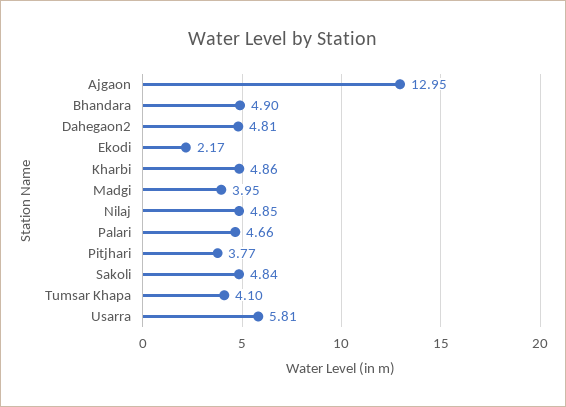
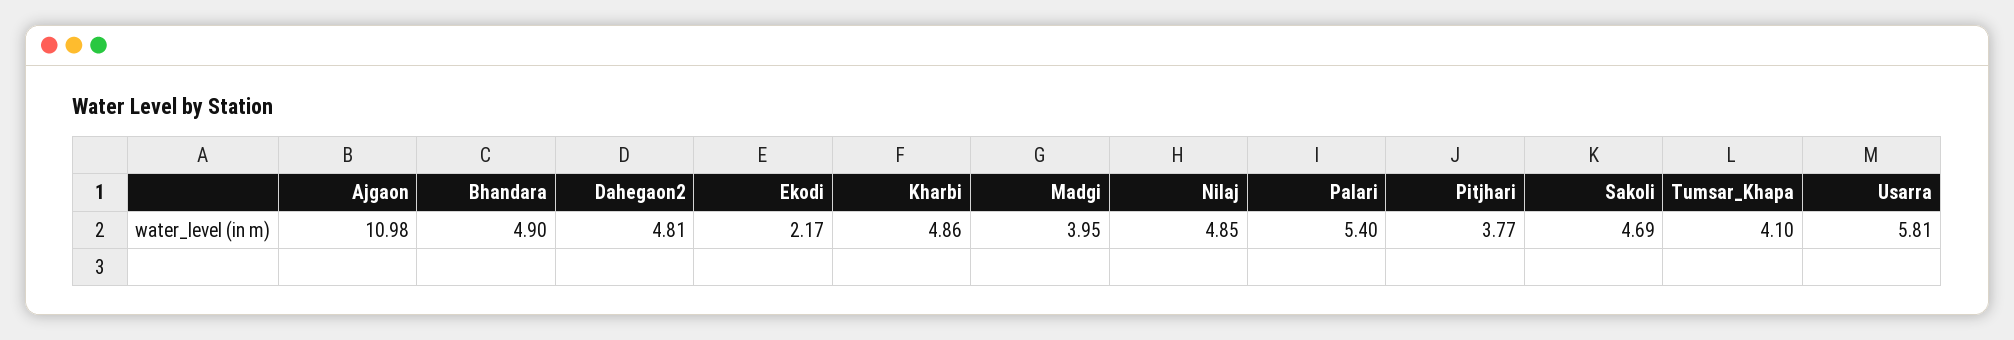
  {
-   "Ajgaon": 12.95,
+   "Ajgaon": 10.98,
    "Bhandara": 4.9,
    "Dahegaon2": 4.81,
    "Ekodi": 2.17,
    "Kharbi": 4.86,
    "Madgi": 3.95,
    "Nilaj": 4.85,
-   "Palari": 4.66,
+   "Palari": 5.4,
    "Pitjhari": 3.77,
-   "Sakoli": 4.84,
+   "Sakoli": 4.69,
    "Tumsar Khapa": 4.1,
    "Usarra": 5.81
  }

